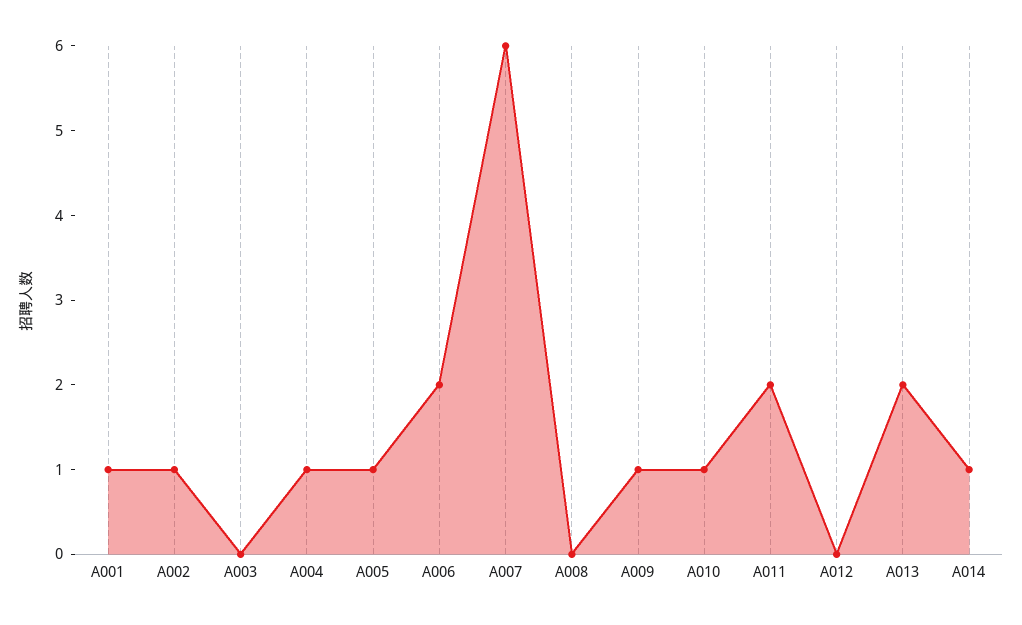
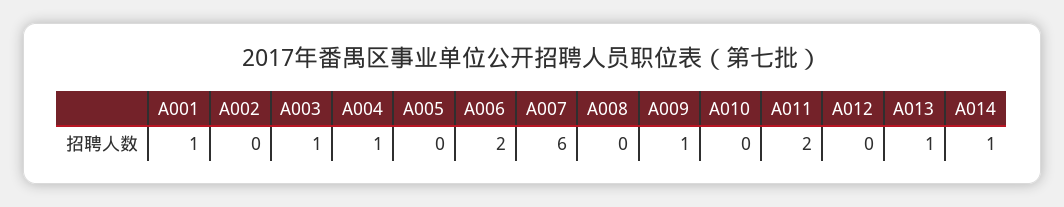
  {
    "A001": 1,
-   "A002": 1,
+   "A002": 0,
-   "A003": 0,
+   "A003": 1,
    "A004": 1,
-   "A005": 1,
+   "A005": 0,
    "A006": 2,
    "A007": 6,
    "A008": 0,
    "A009": 1,
-   "A010": 1,
+   "A010": 0,
    "A011": 2,
    "A012": 0,
-   "A013": 2,
+   "A013": 1,
    "A014": 1
  }

